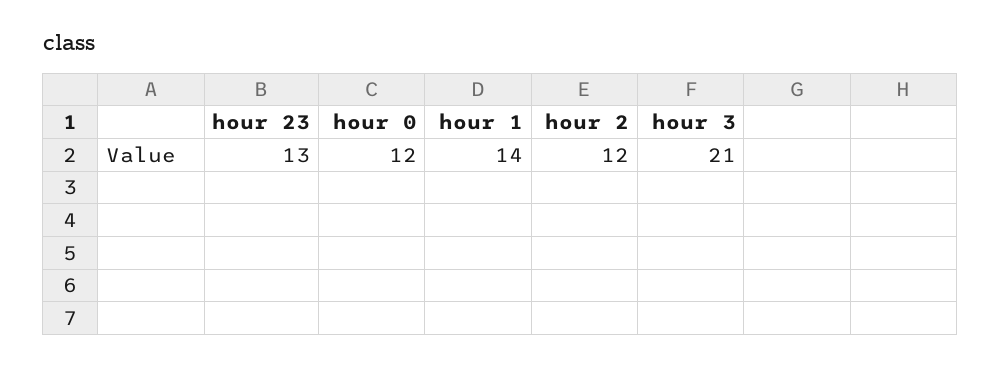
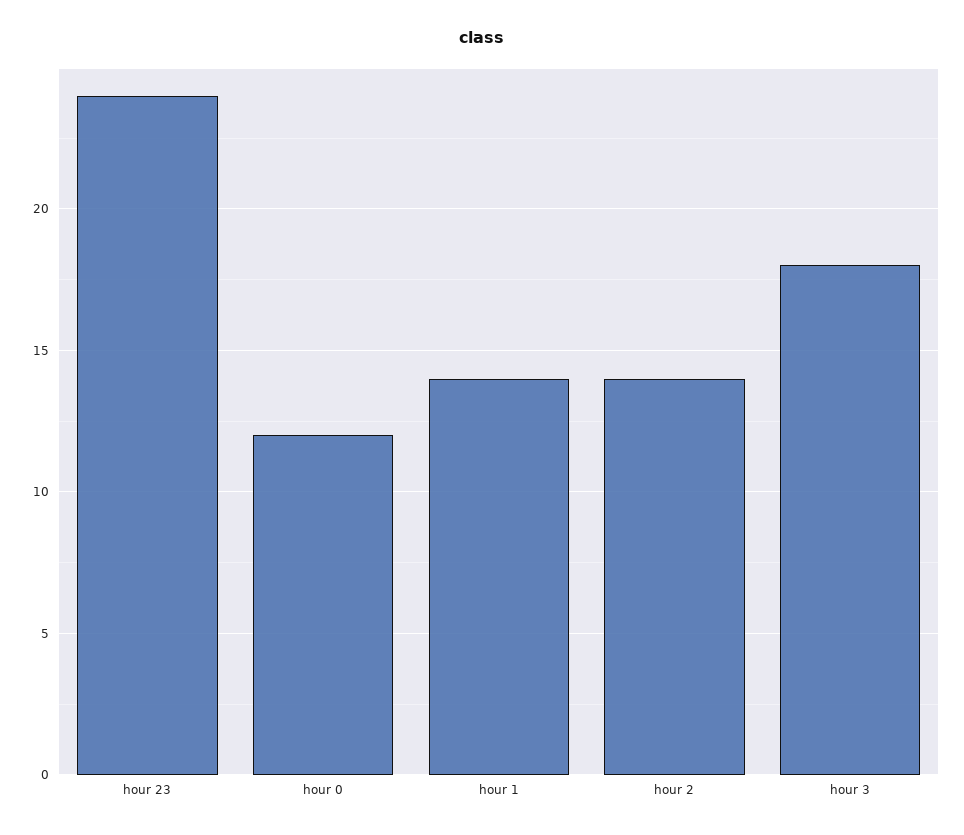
  {
-   "hour 23": 13,
+   "hour 23": 24,
    "hour 0": 12,
    "hour 1": 14,
-   "hour 2": 12,
+   "hour 2": 14,
-   "hour 3": 21
+   "hour 3": 18
  }

